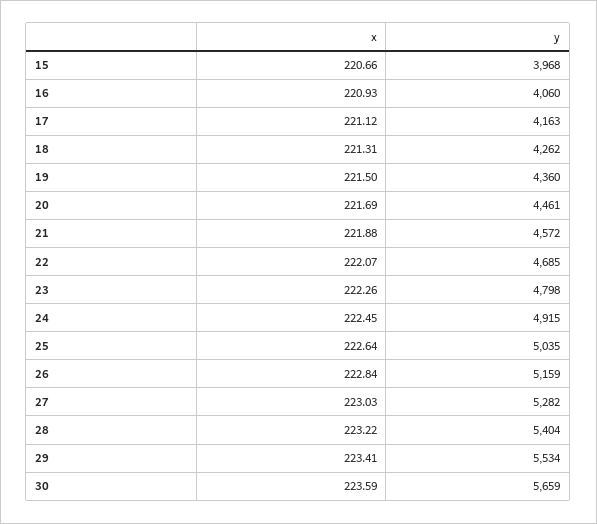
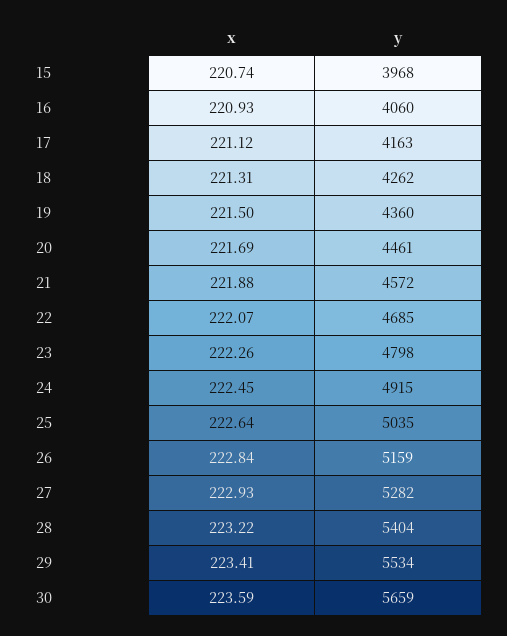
  {
    "x": {
-     "15": 220.66,
+     "15": 220.74,
      "16": 220.93,
      "17": 221.12,
      "18": 221.31,
      "19": 221.5,
      "20": 221.69,
      "21": 221.88,
      "22": 222.07,
      "23": 222.26,
      "24": 222.45,
      "25": 222.64,
      "26": 222.84,
-     "27": 223.03,
+     "27": 222.93,
      "28": 223.22,
      "29": 223.41,
      "30": 223.59
    },
    "y": {
      "15": 3968,
      "16": 4060,
      "17": 4163,
      "18": 4262,
      "19": 4360,
      "20": 4461,
      "21": 4572,
      "22": 4685,
      "23": 4798,
      "24": 4915,
      "25": 5035,
      "26": 5159,
      "27": 5282,
      "28": 5404,
      "29": 5534,
      "30": 5659
    }
  }

